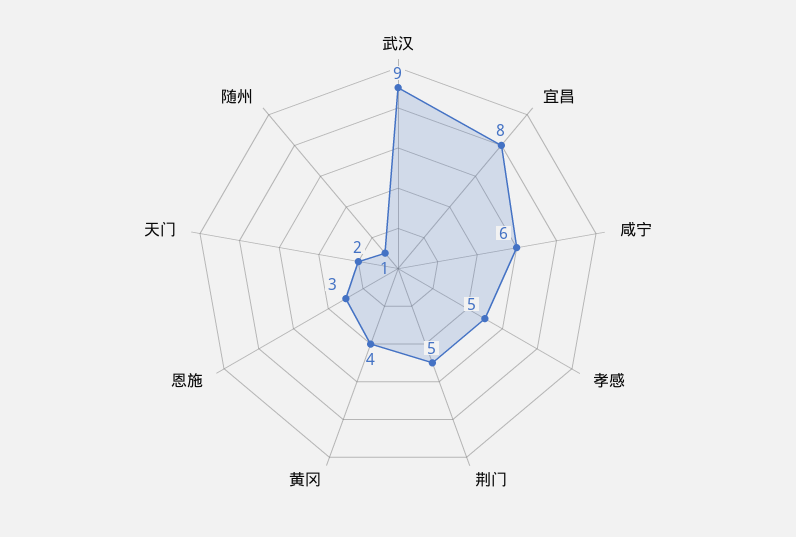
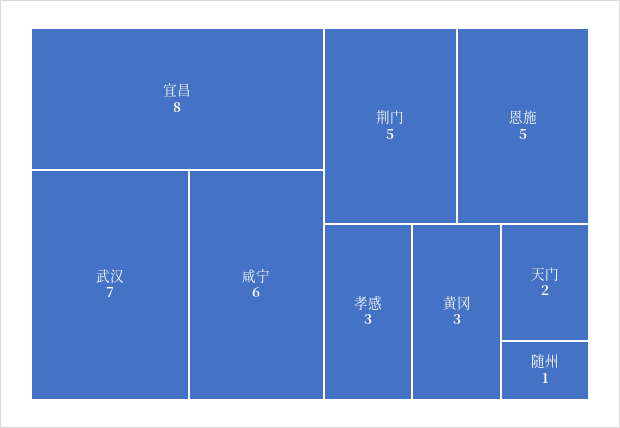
  {
-   "武汉": 9,
+   "武汉": 7,
    "宜昌": 8,
    "咸宁": 6,
-   "孝感": 5,
+   "孝感": 3,
    "荆门": 5,
-   "黄冈": 4,
+   "黄冈": 3,
-   "恩施": 3,
+   "恩施": 5,
    "天门": 2,
    "随州": 1
  }

